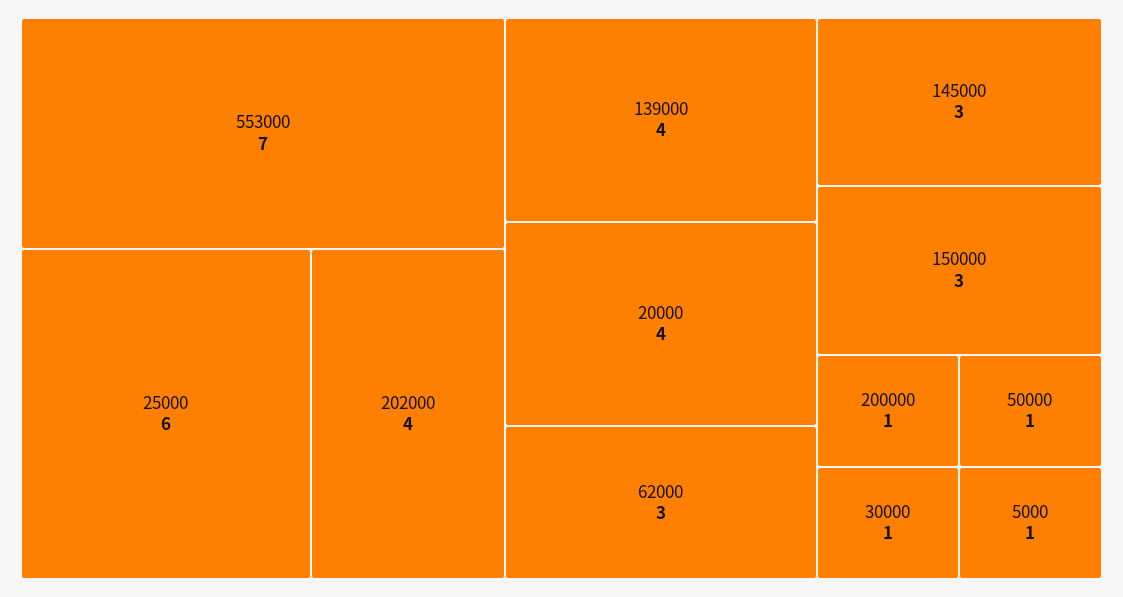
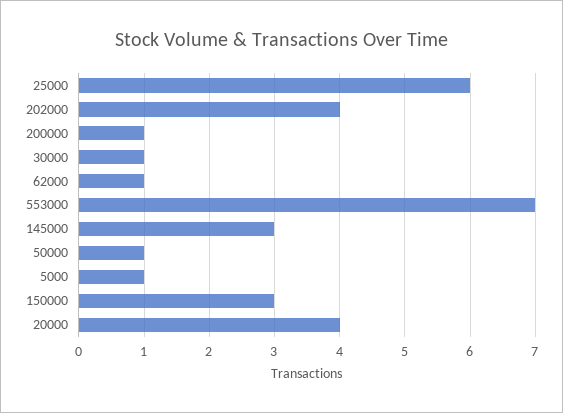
  {
    "553000": 7,
    "25000": 6,
    "202000": 4,
-   "139000": 4,
    "20000": 4,
-   "62000": 3,
+   "62000": 1,
    "145000": 3,
    "150000": 3,
    "200000": 1,
    "30000": 1,
    "50000": 1,
    "5000": 1
  }

